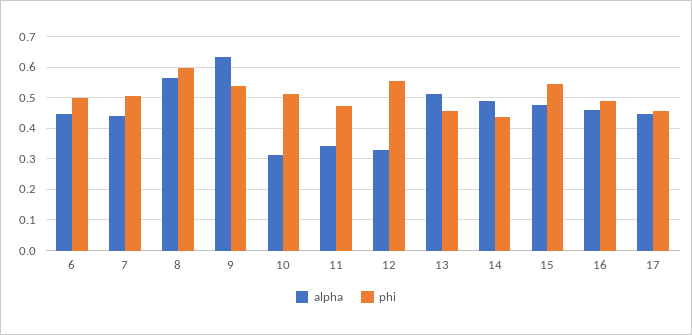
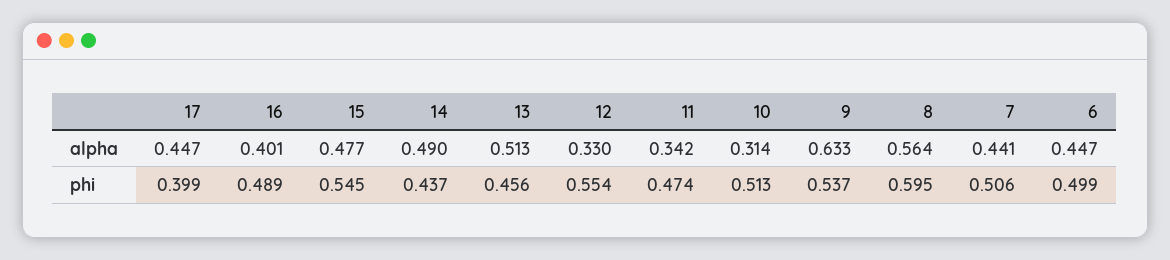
  {
    "alpha": {
      "6": 0.447,
      "7": 0.441,
      "8": 0.564,
      "9": 0.633,
      "10": 0.314,
      "11": 0.342,
      "12": 0.33,
      "13": 0.513,
      "14": 0.49,
      "15": 0.477,
-     "16": 0.46,
+     "16": 0.401,
      "17": 0.447
    },
    "phi": {
      "6": 0.499,
      "7": 0.506,
      "8": 0.595,
      "9": 0.537,
      "10": 0.513,
      "11": 0.474,
      "12": 0.554,
      "13": 0.456,
      "14": 0.437,
      "15": 0.545,
      "16": 0.489,
-     "17": 0.46
+     "17": 0.399
    }
  }

